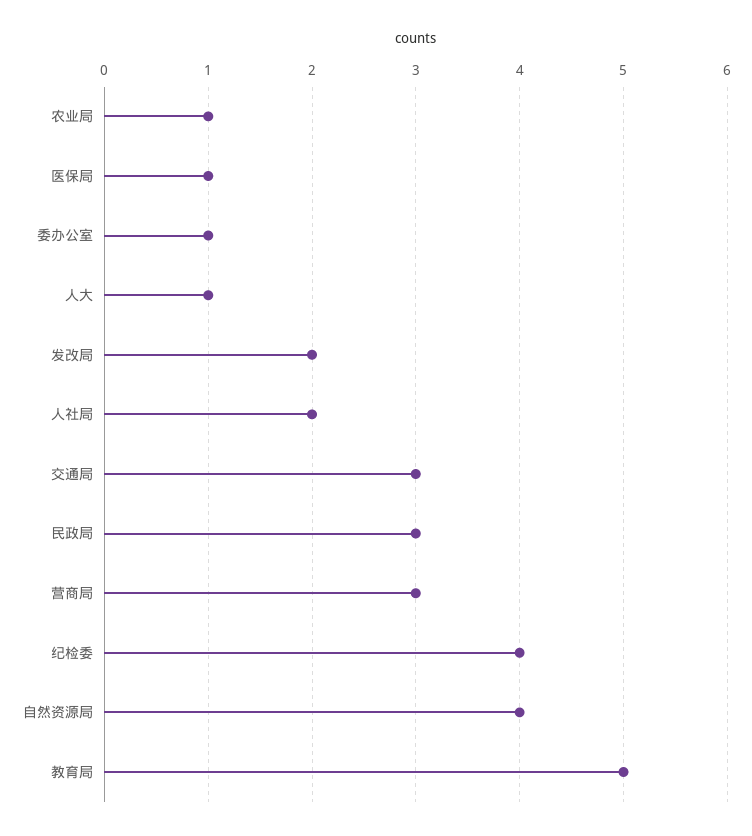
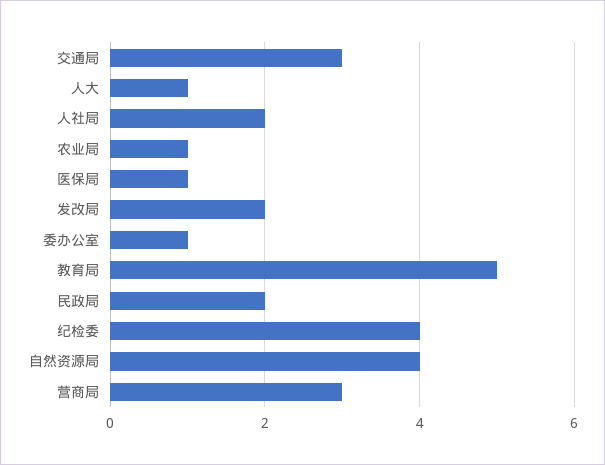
  {
    "农业局": 1,
    "医保局": 1,
    "委办公室": 1,
    "人大": 1,
    "发改局": 2,
    "人社局": 2,
    "交通局": 3,
-   "民政局": 3,
+   "民政局": 2,
    "营商局": 3,
    "纪检委": 4,
    "自然资源局": 4,
    "教育局": 5
  }

